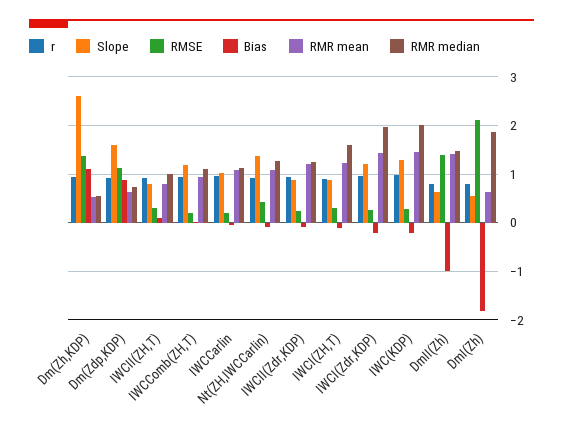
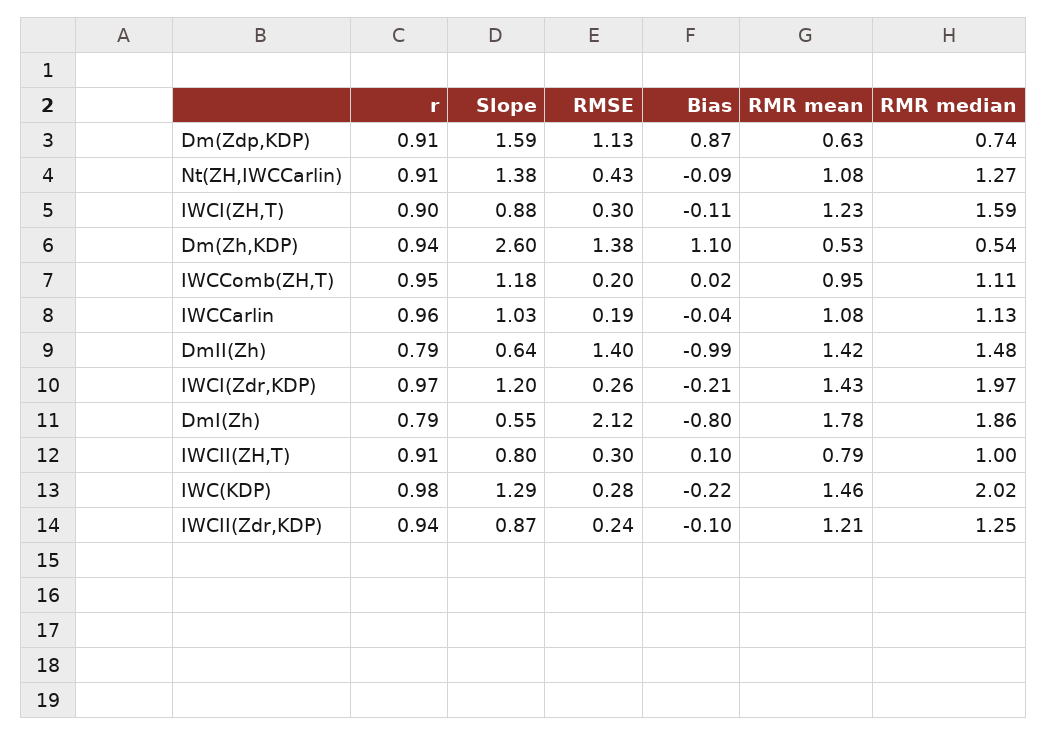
  {
    "r": {
      "Dm(Zh,KDP)": 0.94,
      "Dm(Zdp,KDP)": 0.91,
      "IWCII(ZH,T)": 0.91,
      "IWCComb(ZH,T)": 0.95,
      "IWCCarlin": 0.96,
      "Nt(ZH,IWCCarlin)": 0.91,
      "IWCII(Zdr,KDP)": 0.94,
      "IWCI(ZH,T)": 0.9,
      "IWCI(Zdr,KDP)": 0.97,
      "IWC(KDP)": 0.98,
      "DmII(Zh)": 0.79,
      "DmI(Zh)": 0.79
    },
    "Slope": {
      "Dm(Zh,KDP)": 2.6,
      "Dm(Zdp,KDP)": 1.59,
      "IWCII(ZH,T)": 0.8,
      "IWCComb(ZH,T)": 1.18,
      "IWCCarlin": 1.03,
      "Nt(ZH,IWCCarlin)": 1.38,
      "IWCII(Zdr,KDP)": 0.87,
      "IWCI(ZH,T)": 0.88,
      "IWCI(Zdr,KDP)": 1.2,
      "IWC(KDP)": 1.29,
      "DmII(Zh)": 0.64,
      "DmI(Zh)": 0.55
    },
    "RMSE": {
      "Dm(Zh,KDP)": 1.38,
      "Dm(Zdp,KDP)": 1.13,
      "IWCII(ZH,T)": 0.3,
      "IWCComb(ZH,T)": 0.2,
      "IWCCarlin": 0.19,
      "Nt(ZH,IWCCarlin)": 0.43,
      "IWCII(Zdr,KDP)": 0.24,
      "IWCI(ZH,T)": 0.3,
      "IWCI(Zdr,KDP)": 0.26,
      "IWC(KDP)": 0.28,
      "DmII(Zh)": 1.4,
      "DmI(Zh)": 2.12
    },
    "Bias": {
      "Dm(Zh,KDP)": 1.1,
      "Dm(Zdp,KDP)": 0.87,
      "IWCII(ZH,T)": 0.1,
      "IWCComb(ZH,T)": 0.02,
      "IWCCarlin": -0.04,
      "Nt(ZH,IWCCarlin)": -0.09,
      "IWCII(Zdr,KDP)": -0.1,
      "IWCI(ZH,T)": -0.11,
      "IWCI(Zdr,KDP)": -0.21,
      "IWC(KDP)": -0.22,
      "DmII(Zh)": -0.99,
-     "DmI(Zh)": -1.8
+     "DmI(Zh)": -0.8
    },
    "RMR mean": {
      "Dm(Zh,KDP)": 0.53,
      "Dm(Zdp,KDP)": 0.63,
      "IWCII(ZH,T)": 0.79,
      "IWCComb(ZH,T)": 0.95,
      "IWCCarlin": 1.08,
      "Nt(ZH,IWCCarlin)": 1.08,
      "IWCII(Zdr,KDP)": 1.21,
      "IWCI(ZH,T)": 1.23,
      "IWCI(Zdr,KDP)": 1.43,
      "IWC(KDP)": 1.46,
      "DmII(Zh)": 1.42,
-     "DmI(Zh)": 0.6
+     "DmI(Zh)": 1.78
    },
    "RMR median": {
      "Dm(Zh,KDP)": 0.54,
      "Dm(Zdp,KDP)": 0.74,
      "IWCII(ZH,T)": 1,
      "IWCComb(ZH,T)": 1.11,
      "IWCCarlin": 1.13,
      "Nt(ZH,IWCCarlin)": 1.27,
      "IWCII(Zdr,KDP)": 1.25,
      "IWCI(ZH,T)": 1.59,
      "IWCI(Zdr,KDP)": 1.97,
      "IWC(KDP)": 2.02,
      "DmII(Zh)": 1.48,
      "DmI(Zh)": 1.86
    }
  }

